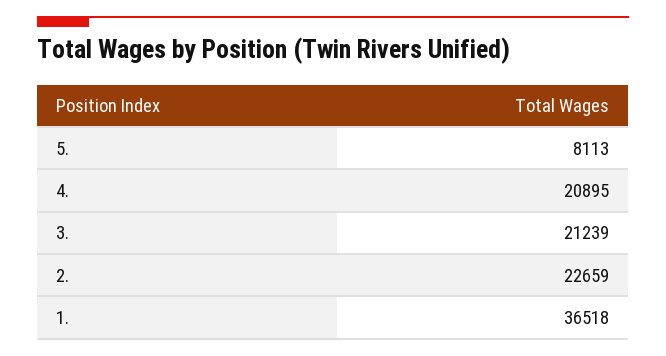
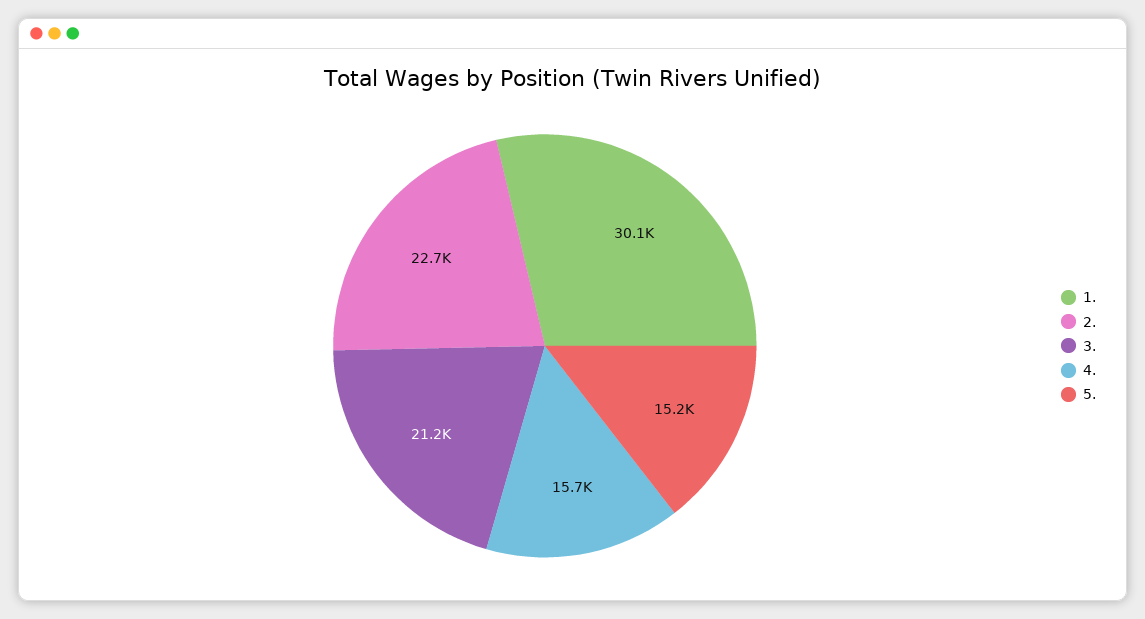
  {
-   "5.": 8113,
+   "5.": 15200,
-   "4.": 20895,
+   "4.": 15700,
    "3.": 21239,
    "2.": 22659,
-   "1.": 36518
+   "1.": 30100
  }

